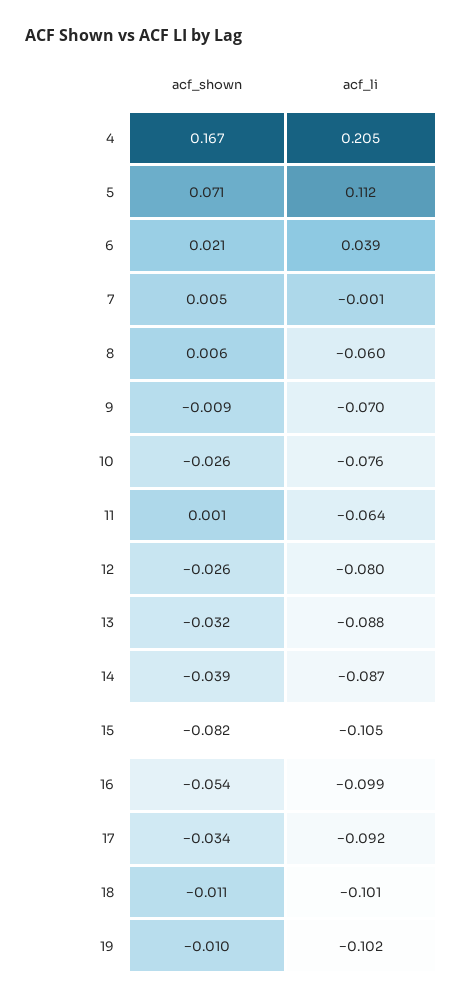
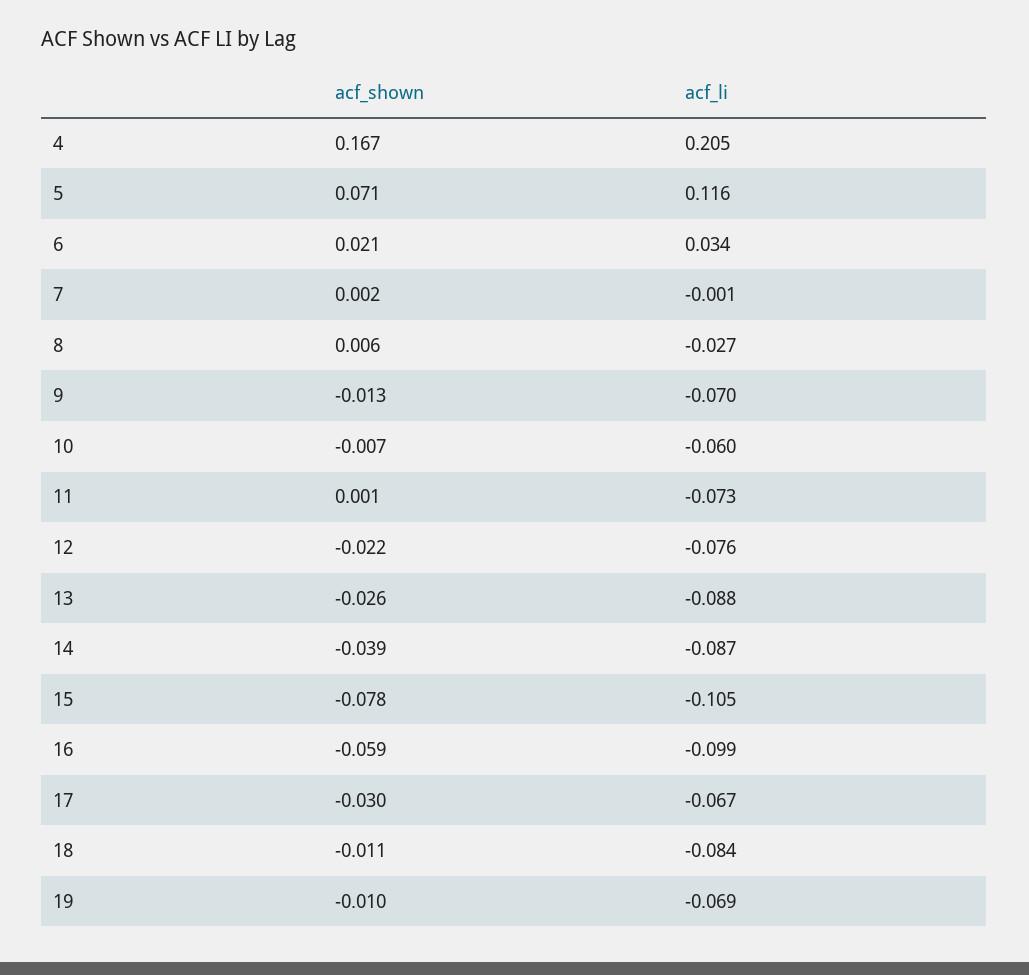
  {
    "acf_shown": {
      "4": 0.167,
      "5": 0.071,
      "6": 0.021,
-     "7": 0.005,
+     "7": 0.002,
      "8": 0.006,
-     "9": -0.009,
+     "9": -0.013,
-     "10": -0.026,
+     "10": -0.007,
      "11": 0.001,
-     "12": -0.026,
+     "12": -0.022,
-     "13": -0.032,
+     "13": -0.026,
      "14": -0.039,
-     "15": -0.082,
+     "15": -0.078,
-     "16": -0.054,
+     "16": -0.059,
-     "17": -0.034,
+     "17": -0.03,
      "18": -0.011,
      "19": -0.01
    },
    "acf_li": {
      "4": 0.205,
-     "5": 0.112,
+     "5": 0.116,
-     "6": 0.039,
+     "6": 0.034,
      "7": -0.001,
-     "8": -0.06,
+     "8": -0.027,
      "9": -0.07,
-     "10": -0.076,
+     "10": -0.06,
-     "11": -0.064,
+     "11": -0.073,
-     "12": -0.08,
+     "12": -0.076,
      "13": -0.088,
      "14": -0.087,
      "15": -0.105,
      "16": -0.099,
-     "17": -0.092,
+     "17": -0.067,
-     "18": -0.101,
+     "18": -0.084,
-     "19": -0.102
+     "19": -0.069
    }
  }

